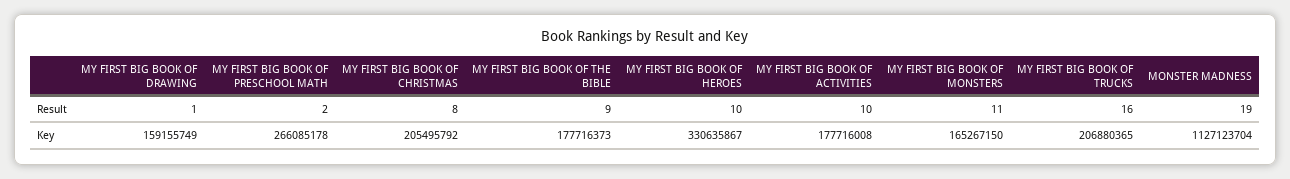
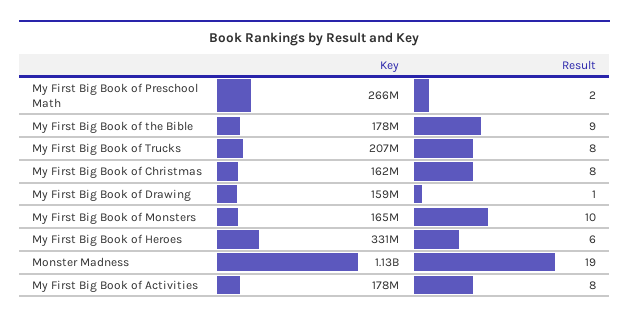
  {
    "MY FIRST BIG BOOK OF DRAWING": {
      "Result": 1,
      "Key": 159155749
    },
    "MY FIRST BIG BOOK OF PRESCHOOL MATH": {
      "Result": 2,
      "Key": 266085178
    },
    "MY FIRST BIG BOOK OF CHRISTMAS": {
      "Result": 8,
-     "Key": 205495792
+     "Key": 162000000
    },
    "MY FIRST BIG BOOK OF THE BIBLE": {
      "Result": 9,
      "Key": 177716373
    },
    "MY FIRST BIG BOOK OF HEROES": {
-     "Result": 10,
+     "Result": 6,
      "Key": 330635867
    },
    "MY FIRST BIG BOOK OF ACTIVITIES": {
-     "Result": 10,
+     "Result": 8,
      "Key": 177716008
    },
    "MY FIRST BIG BOOK OF MONSTERS": {
-     "Result": 11,
+     "Result": 10,
      "Key": 165267150
    },
    "MY FIRST BIG BOOK OF TRUCKS": {
-     "Result": 16,
+     "Result": 8,
      "Key": 206880365
    },
    "MONSTER MADNESS": {
      "Result": 19,
      "Key": 1127123704
    }
  }

